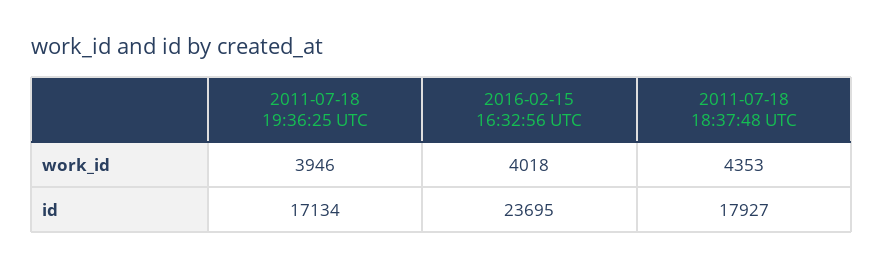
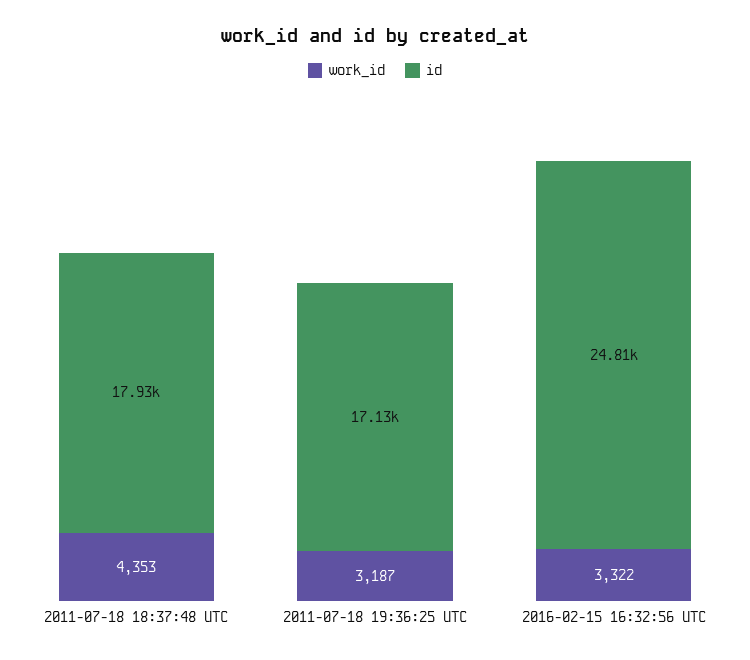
  {
    "work_id": {
-     "2011-07-18 19:36:25 UTC": 3946,
+     "2011-07-18 19:36:25 UTC": 3187,
-     "2016-02-15 16:32:56 UTC": 4018,
+     "2016-02-15 16:32:56 UTC": 3322,
      "2011-07-18 18:37:48 UTC": 4353
    },
    "id": {
      "2011-07-18 19:36:25 UTC": 17134,
-     "2016-02-15 16:32:56 UTC": 23695,
+     "2016-02-15 16:32:56 UTC": 24810,
      "2011-07-18 18:37:48 UTC": 17927
    }
  }

